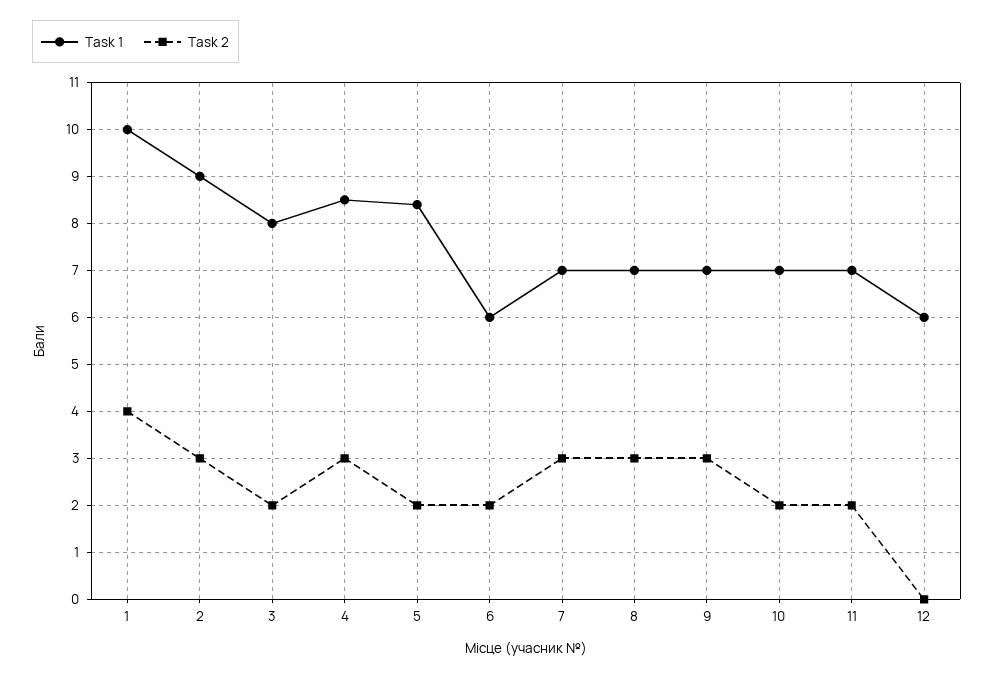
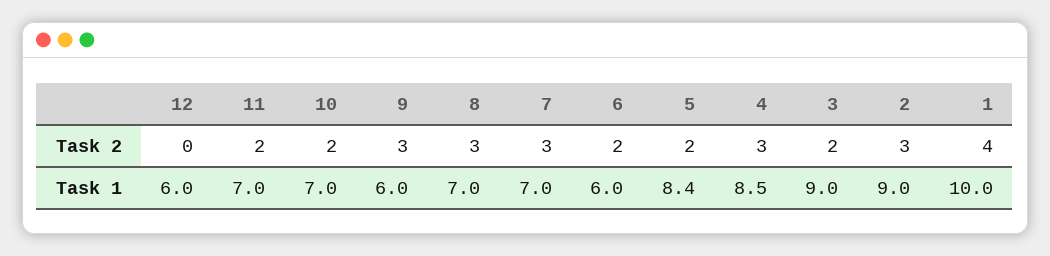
  {
    "Task 1": {
      "1": 10,
      "2": 9,
-     "3": 8,
+     "3": 9,
      "4": 8.5,
      "5": 8.4,
      "6": 6,
      "7": 7,
      "8": 7,
-     "9": 7,
+     "9": 6,
      "10": 7,
      "11": 7,
      "12": 6
    },
    "Task 2": {
      "1": 4,
      "2": 3,
      "3": 2,
      "4": 3,
      "5": 2,
      "6": 2,
      "7": 3,
      "8": 3,
      "9": 3,
      "10": 2,
      "11": 2,
      "12": 0
    }
  }

